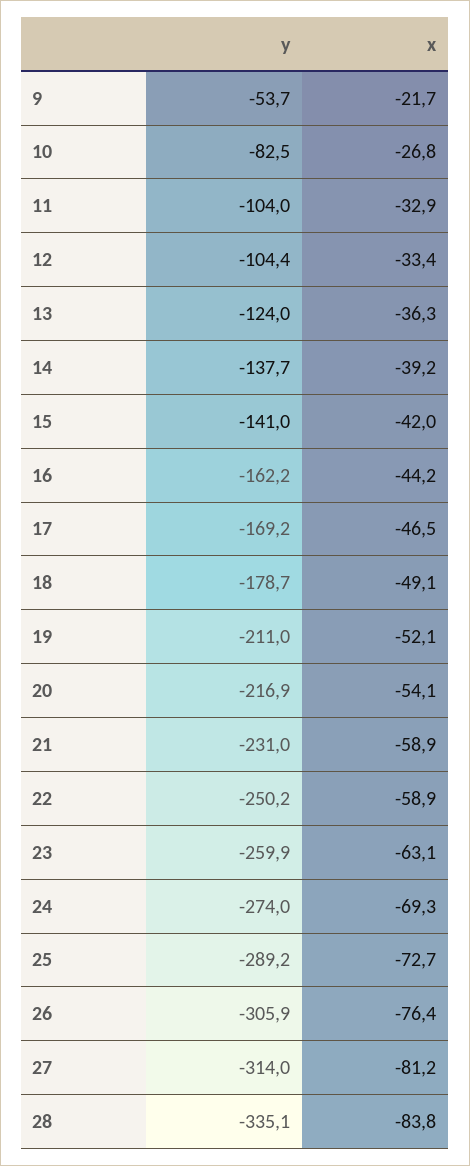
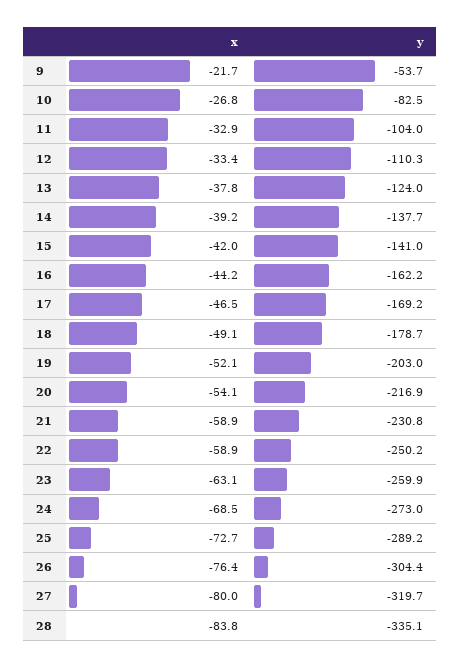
  {
    "y": {
      "9": -53.7,
      "10": -82.5,
      "11": -104,
-     "12": -104.4,
+     "12": -110.3,
      "13": -124,
      "14": -137.7,
      "15": -141,
      "16": -162.2,
      "17": -169.2,
      "18": -178.7,
-     "19": -211,
+     "19": -203,
      "20": -216.9,
-     "21": -231,
+     "21": -230.8,
      "22": -250.2,
      "23": -259.9,
-     "24": -274,
+     "24": -273,
      "25": -289.2,
-     "26": -305.9,
+     "26": -304.4,
-     "27": -314,
+     "27": -319.7,
      "28": -335.1
    },
    "x": {
      "9": -21.7,
      "10": -26.8,
      "11": -32.9,
      "12": -33.4,
-     "13": -36.3,
+     "13": -37.8,
      "14": -39.2,
      "15": -42,
      "16": -44.2,
      "17": -46.5,
      "18": -49.1,
      "19": -52.1,
      "20": -54.1,
      "21": -58.9,
      "22": -58.9,
      "23": -63.1,
-     "24": -69.3,
+     "24": -68.5,
      "25": -72.7,
      "26": -76.4,
-     "27": -81.2,
+     "27": -80,
      "28": -83.8
    }
  }

